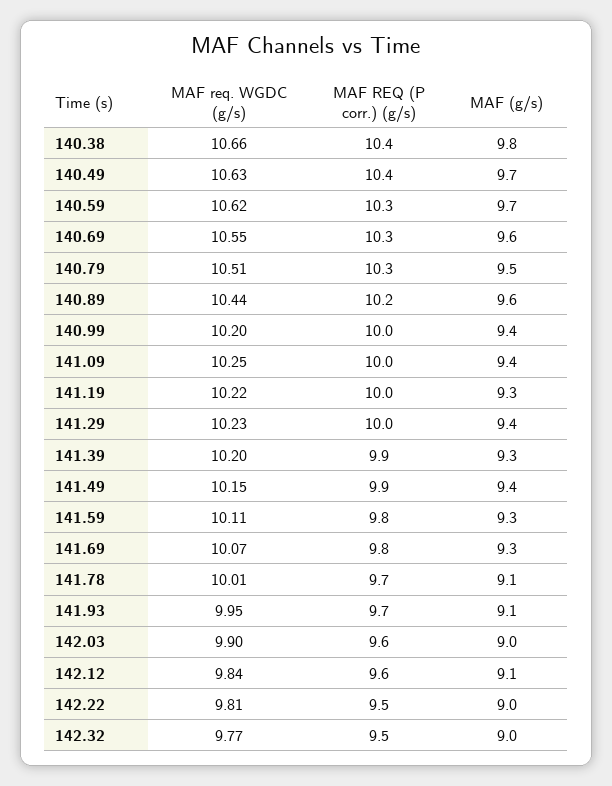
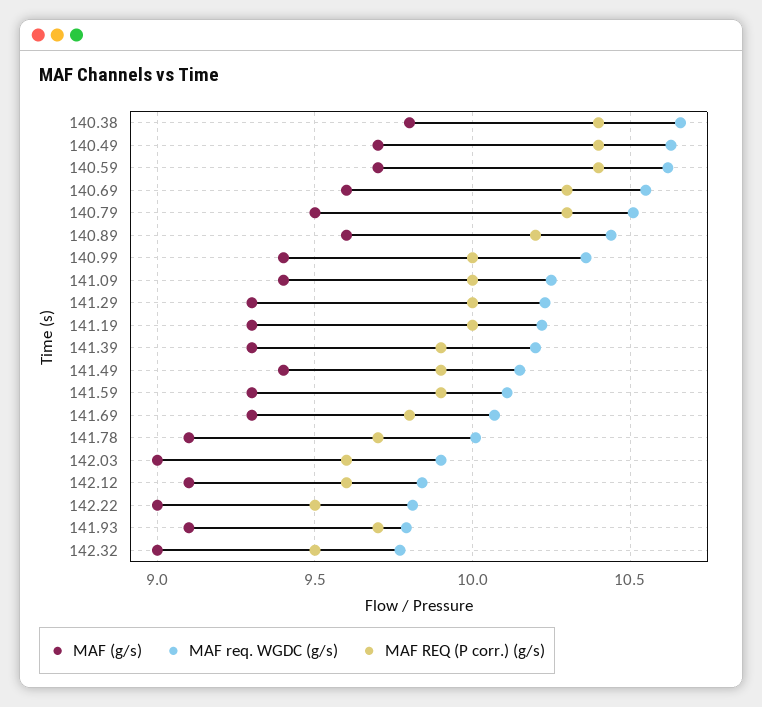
  {
    "MAF req. WGDC (g/s)": {
      "140.38": 10.66,
      "140.49": 10.63,
      "140.59": 10.62,
      "140.69": 10.55,
      "140.79": 10.51,
      "140.89": 10.44,
-     "140.99": 10.2,
+     "140.99": 10.35,
      "141.09": 10.25,
      "141.19": 10.22,
      "141.29": 10.23,
      "141.39": 10.2,
      "141.49": 10.15,
      "141.59": 10.11,
      "141.69": 10.07,
      "141.78": 10.01,
-     "141.93": 9.95,
+     "141.93": 9.8,
      "142.03": 9.9,
      "142.12": 9.84,
      "142.22": 9.81,
      "142.32": 9.77
    },
    "MAF REQ (P corr.) (g/s)": {
      "140.38": 10.4,
      "140.49": 10.4,
-     "140.59": 10.3,
+     "140.59": 10.4,
      "140.69": 10.3,
      "140.79": 10.3,
      "140.89": 10.2,
      "140.99": 10,
      "141.09": 10,
      "141.19": 10,
      "141.29": 10,
      "141.39": 9.9,
      "141.49": 9.9,
-     "141.59": 9.8,
+     "141.59": 9.9,
      "141.69": 9.8,
      "141.78": 9.7,
      "141.93": 9.7,
      "142.03": 9.6,
      "142.12": 9.6,
      "142.22": 9.5,
      "142.32": 9.5
    },
    "MAF (g/s)": {
      "140.38": 9.8,
      "140.49": 9.7,
      "140.59": 9.7,
      "140.69": 9.6,
      "140.79": 9.5,
      "140.89": 9.6,
      "140.99": 9.4,
      "141.09": 9.4,
      "141.19": 9.3,
-     "141.29": 9.4,
+     "141.29": 9.3,
      "141.39": 9.3,
      "141.49": 9.4,
      "141.59": 9.3,
      "141.69": 9.3,
      "141.78": 9.1,
      "141.93": 9.1,
      "142.03": 9,
      "142.12": 9.1,
      "142.22": 9,
      "142.32": 9
    }
  }

